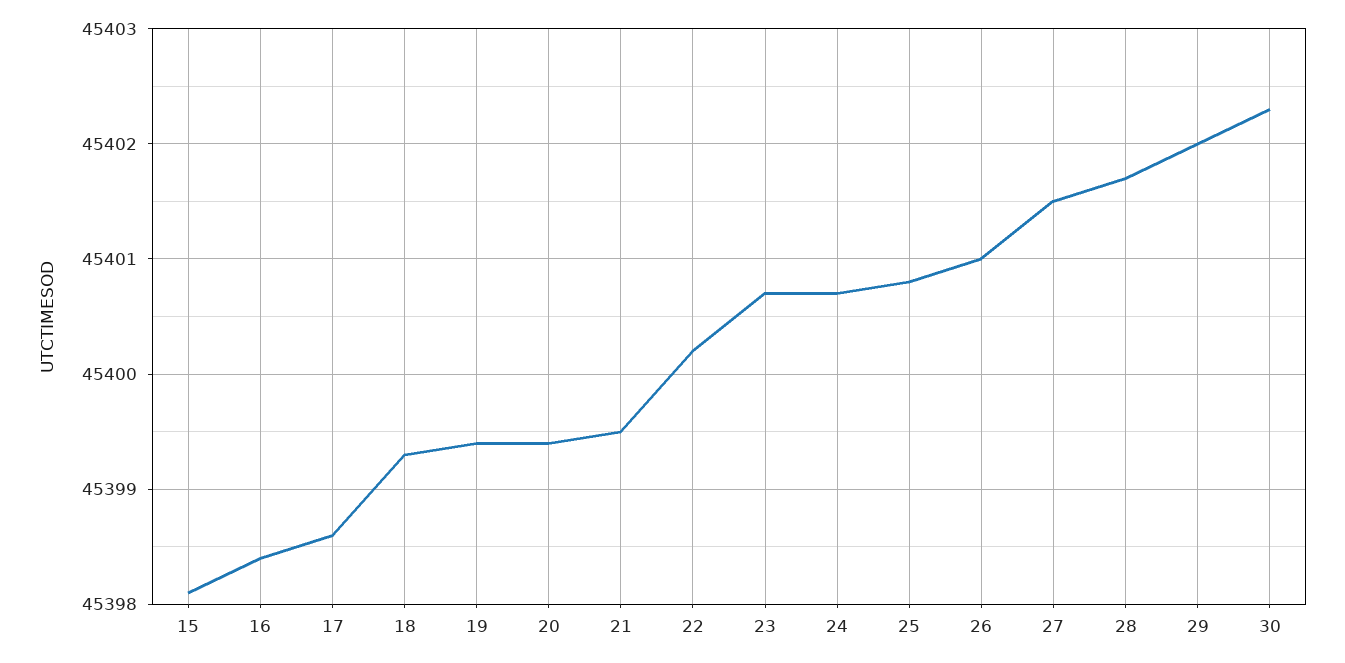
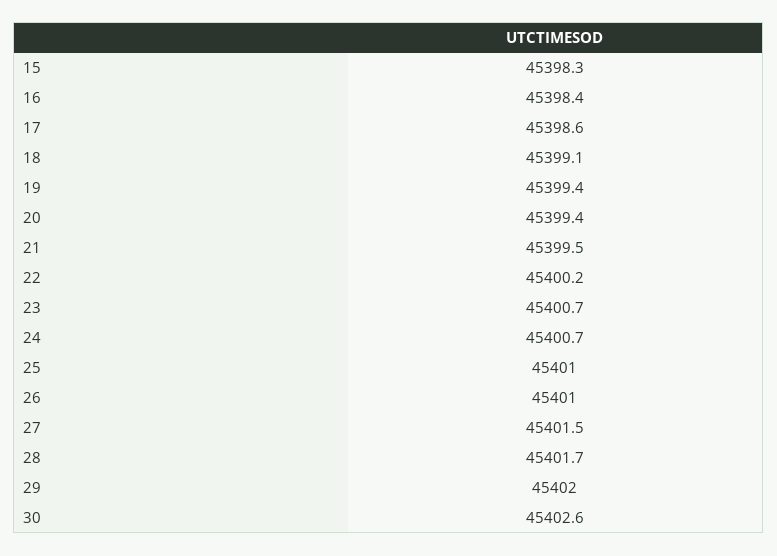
  {
-   "15": 45398.1,
+   "15": 45398.3,
    "16": 45398.4,
    "17": 45398.6,
-   "18": 45399.3,
+   "18": 45399.1,
    "19": 45399.4,
    "20": 45399.4,
    "21": 45399.5,
    "22": 45400.2,
    "23": 45400.7,
    "24": 45400.7,
-   "25": 45400.8,
+   "25": 45401,
    "26": 45401,
    "27": 45401.5,
    "28": 45401.7,
    "29": 45402,
-   "30": 45402.3
+   "30": 45402.6
  }

